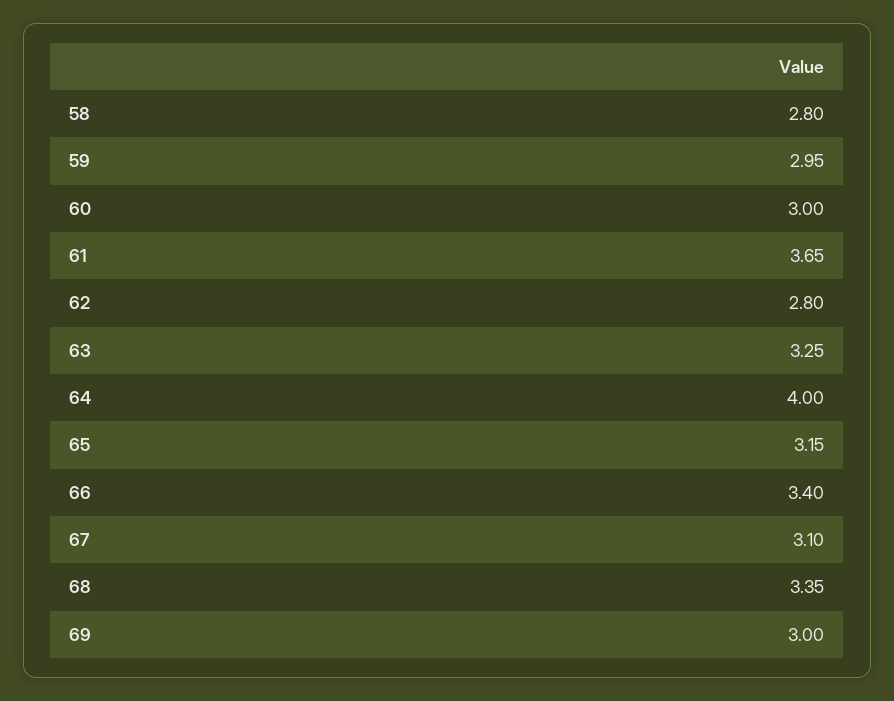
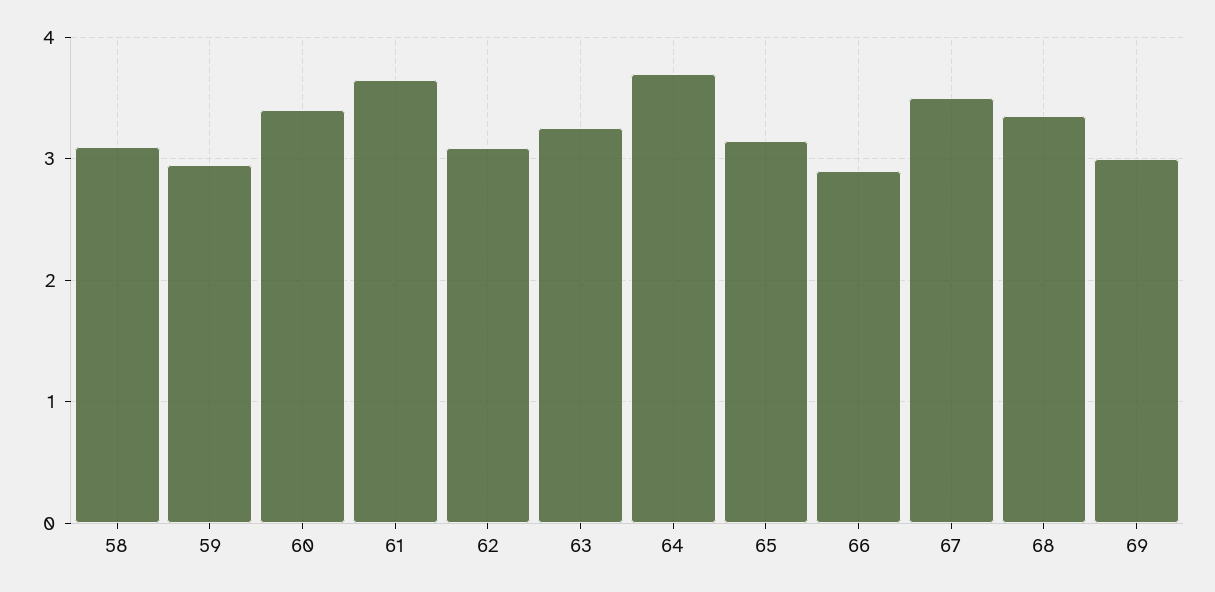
  {
-   "58": 2.8,
+   "58": 3.1,
    "59": 2.95,
-   "60": 3,
+   "60": 3.4,
    "61": 3.65,
-   "62": 2.8,
+   "62": 3.1,
    "63": 3.25,
-   "64": 4,
+   "64": 3.7,
    "65": 3.15,
-   "66": 3.4,
+   "66": 2.9,
-   "67": 3.1,
+   "67": 3.5,
    "68": 3.35,
    "69": 3
  }

